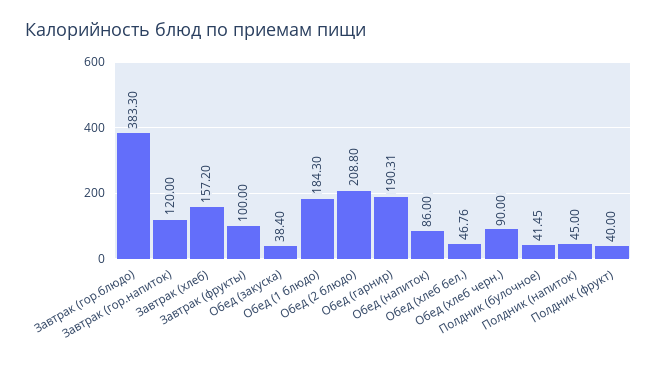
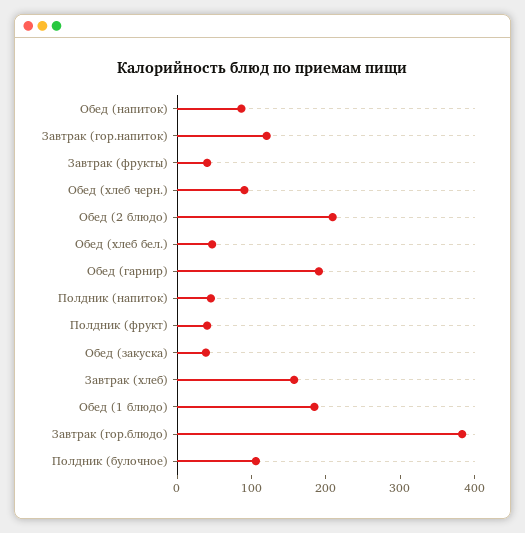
  {
    "Завтрак (гор.блюдо)": 383.3,
    "Завтрак (гор.напиток)": 120,
    "Завтрак (хлеб)": 157.2,
-   "Завтрак (фрукты)": 100,
+   "Завтрак (фрукты)": 40,
    "Обед (закуска)": 38.4,
    "Обед (1 блюдо)": 184.3,
    "Обед (2 блюдо)": 208.8,
    "Обед (гарнир)": 190.31,
    "Обед (напиток)": 86,
    "Обед (хлеб бел.)": 46.76,
    "Обед (хлеб черн.)": 90,
-   "Полдник (булочное)": 41.45,
+   "Полдник (булочное)": 100,
    "Полдник (напиток)": 45,
    "Полдник (фрукт)": 40
  }

